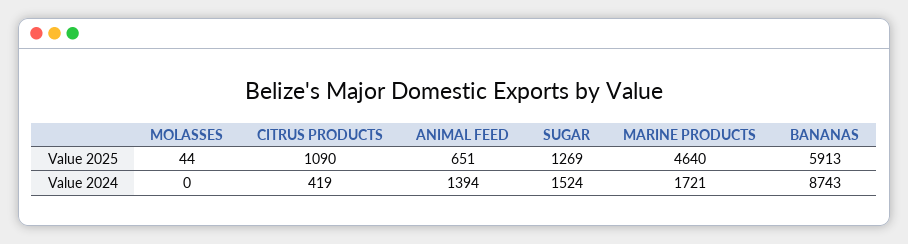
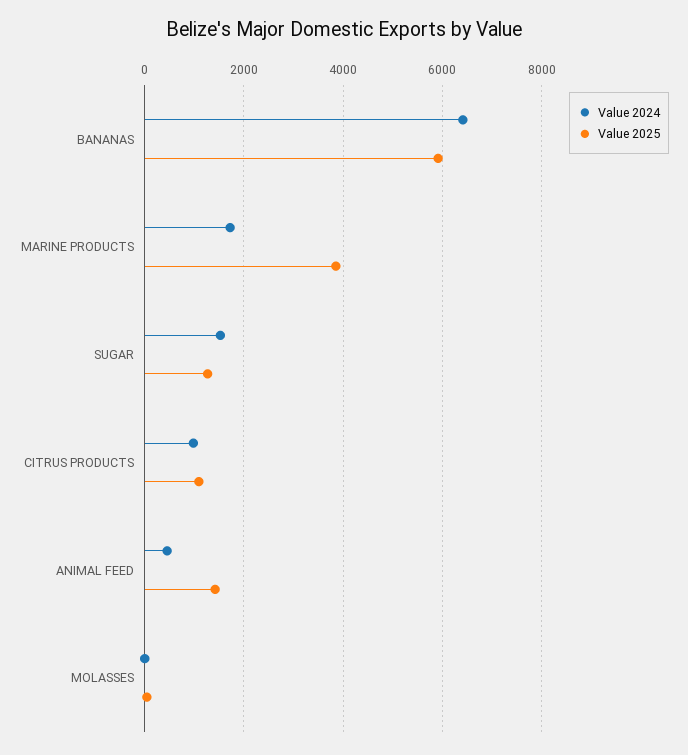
  {
    "Value 2025": {
      "MOLASSES": 44,
      "CITRUS PRODUCTS": 1090,
-     "ANIMAL FEED": 651,
+     "ANIMAL FEED": 1400,
      "SUGAR": 1269,
-     "MARINE PRODUCTS": 4640,
+     "MARINE PRODUCTS": 3800,
      "BANANAS": 5913
    },
    "Value 2024": {
      "MOLASSES": 0,
-     "CITRUS PRODUCTS": 419,
+     "CITRUS PRODUCTS": 1000,
-     "ANIMAL FEED": 1394,
+     "ANIMAL FEED": 400,
      "SUGAR": 1524,
      "MARINE PRODUCTS": 1721,
-     "BANANAS": 8743
+     "BANANAS": 6400
    }
  }

